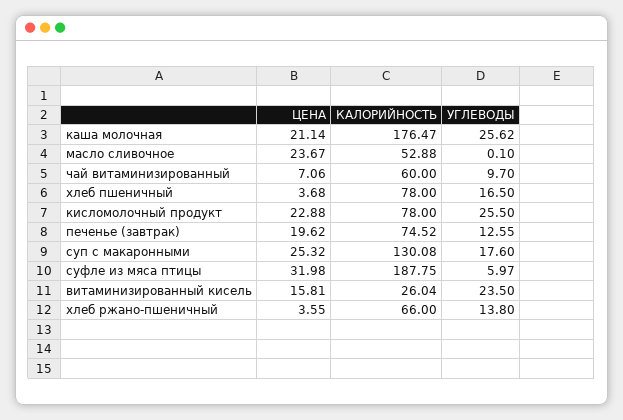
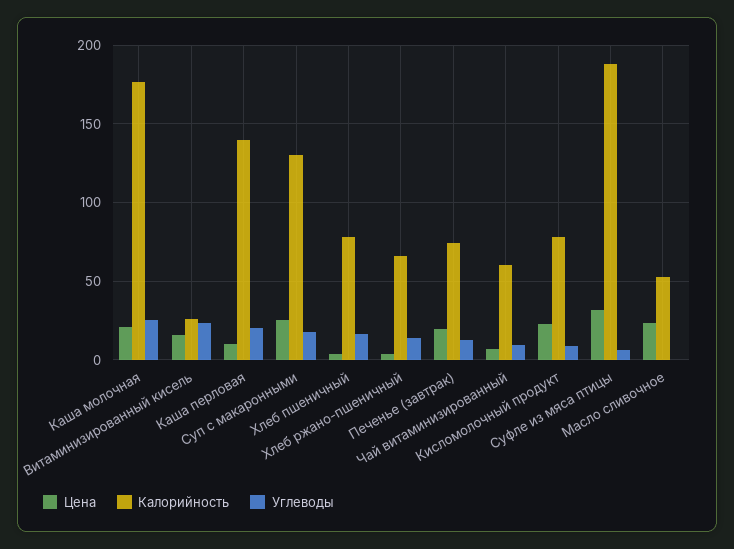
  {
    "ЦЕНА": {
      "каша молочная": 21.14,
      "масло сливочное": 23.67,
      "чай витаминизированный": 7.06,
      "хлеб пшеничный": 3.68,
      "кисломолочный продукт": 22.88,
      "печенье (завтрак)": 19.62,
      "суп с макаронными": 25.32,
      "суфле из мяса птицы": 31.98,
      "витаминизированный кисель": 15.81,
-     "хлеб ржано-пшеничный": 3.55
+     "хлеб ржано-пшеничный": 3.55,
+     "Каша перловая": 10
    },
    "КАЛОРИЙНОСТЬ": {
      "каша молочная": 176.47,
      "масло сливочное": 52.88,
      "чай витаминизированный": 60,
      "хлеб пшеничный": 78,
      "кисломолочный продукт": 78,
      "печенье (завтрак)": 74.52,
      "суп с макаронными": 130.08,
      "суфле из мяса птицы": 187.75,
      "витаминизированный кисель": 26.04,
-     "хлеб ржано-пшеничный": 66
+     "хлеб ржано-пшеничный": 66,
+     "Каша перловая": 140
    },
    "УГЛЕВОДЫ": {
      "каша молочная": 25.62,
      "масло сливочное": 0.1,
      "чай витаминизированный": 9.7,
      "хлеб пшеничный": 16.5,
-     "кисломолочный продукт": 25.5,
+     "кисломолочный продукт": 10,
      "печенье (завтрак)": 12.55,
      "суп с макаронными": 17.6,
      "суфле из мяса птицы": 5.97,
      "витаминизированный кисель": 23.5,
-     "хлеб ржано-пшеничный": 13.8
+     "хлеб ржано-пшеничный": 13.8,
+     "Каша перловая": 20
    }
  }

